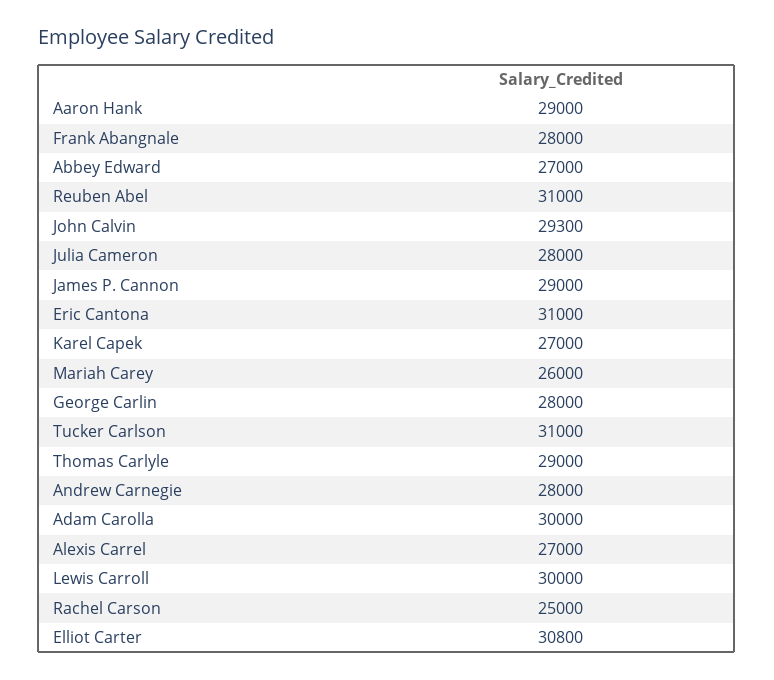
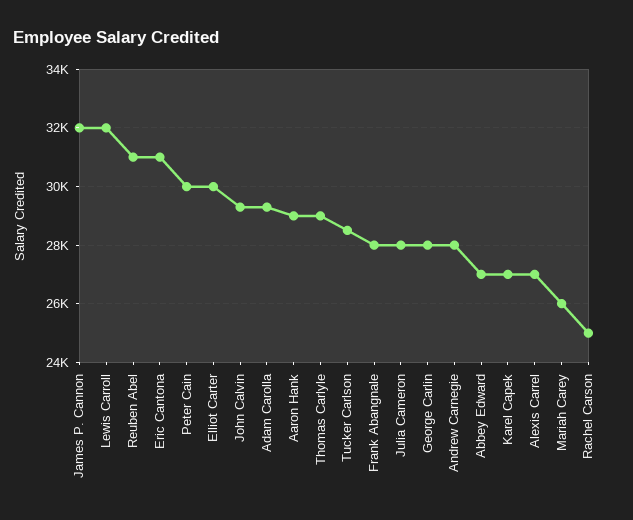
  {
    "Aaron Hank": 29000,
    "Frank Abangnale": 28000,
    "Abbey Edward": 27000,
    "Reuben Abel": 31000,
    "John Calvin": 29300,
    "Julia Cameron": 28000,
-   "James P. Cannon": 29000,
+   "James P. Cannon": 32000,
    "Eric Cantona": 31000,
    "Karel Capek": 27000,
    "Mariah Carey": 26000,
    "George Carlin": 28000,
-   "Tucker Carlson": 31000,
+   "Tucker Carlson": 28500,
    "Thomas Carlyle": 29000,
    "Andrew Carnegie": 28000,
-   "Adam Carolla": 30000,
+   "Adam Carolla": 29250,
    "Alexis Carrel": 27000,
-   "Lewis Carroll": 30000,
+   "Lewis Carroll": 32000,
    "Rachel Carson": 25000,
-   "Elliot Carter": 30800
+   "Elliot Carter": 30000,
+   "Peter Cain": 30000
  }

